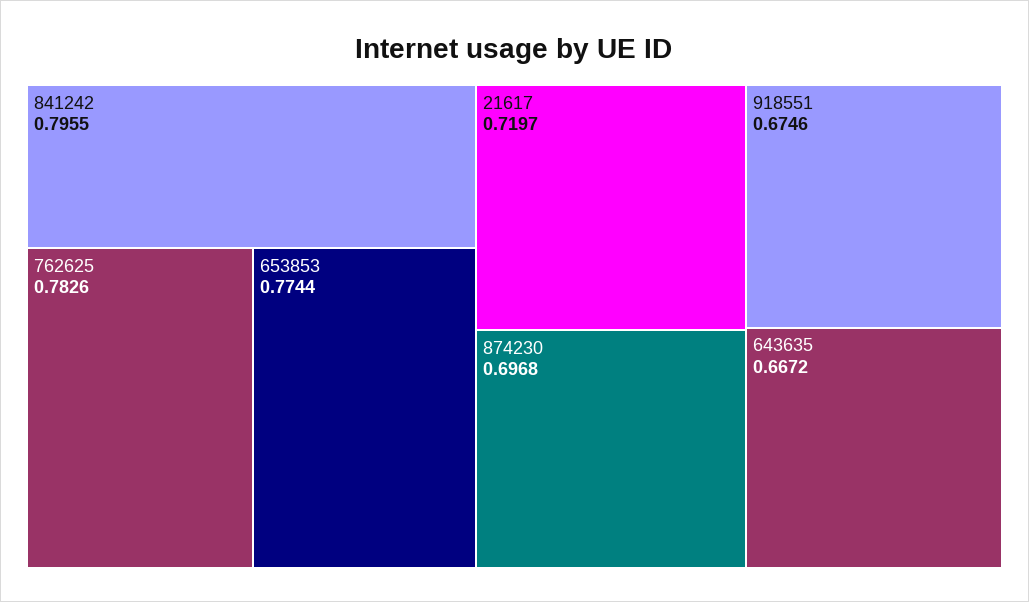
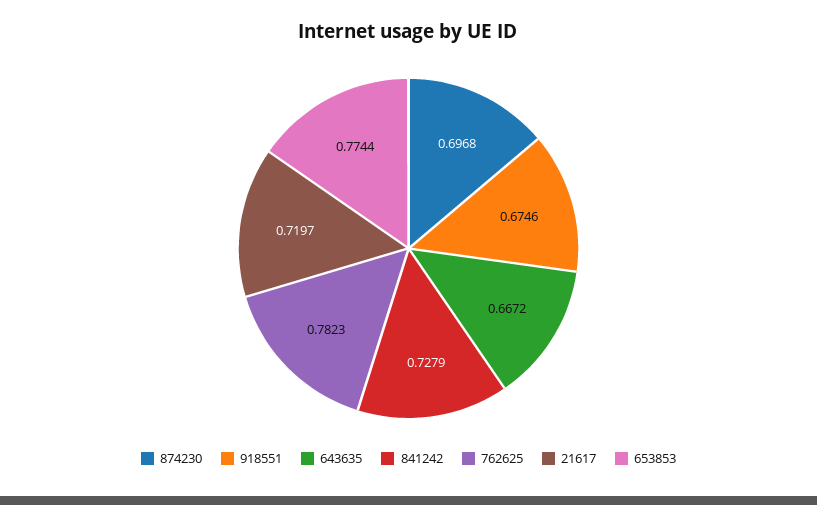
  {
-   "841242": 0.7955,
+   "841242": 0.7279,
-   "762625": 0.7826,
+   "762625": 0.7823,
    "653853": 0.7744,
    "21617": 0.7197,
    "874230": 0.6968,
    "918551": 0.6746,
    "643635": 0.6672
  }

